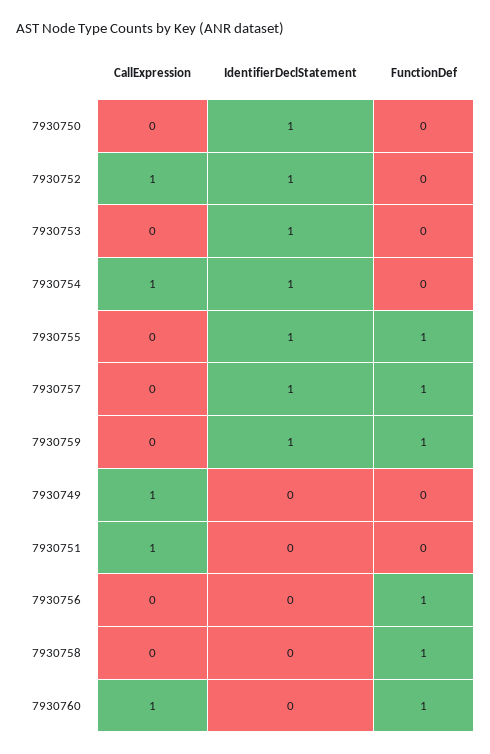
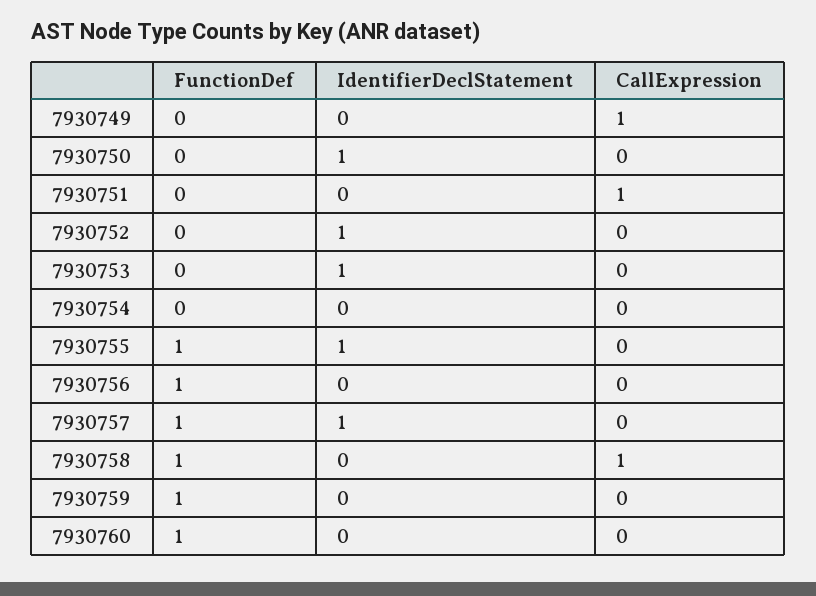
  {
    "CallExpression": {
      "7930750": 0,
-     "7930752": 1,
+     "7930752": 0,
      "7930753": 0,
-     "7930754": 1,
+     "7930754": 0,
      "7930755": 0,
      "7930757": 0,
      "7930759": 0,
      "7930749": 1,
      "7930751": 1,
      "7930756": 0,
-     "7930758": 0,
+     "7930758": 1,
-     "7930760": 1
+     "7930760": 0
    },
    "IdentifierDeclStatement": {
      "7930750": 1,
      "7930752": 1,
      "7930753": 1,
-     "7930754": 1,
+     "7930754": 0,
      "7930755": 1,
      "7930757": 1,
-     "7930759": 1,
+     "7930759": 0,
      "7930749": 0,
      "7930751": 0,
      "7930756": 0,
      "7930758": 0,
      "7930760": 0
    },
    "FunctionDef": {
      "7930750": 0,
      "7930752": 0,
      "7930753": 0,
      "7930754": 0,
      "7930755": 1,
      "7930757": 1,
      "7930759": 1,
      "7930749": 0,
      "7930751": 0,
      "7930756": 1,
      "7930758": 1,
      "7930760": 1
    }
  }

